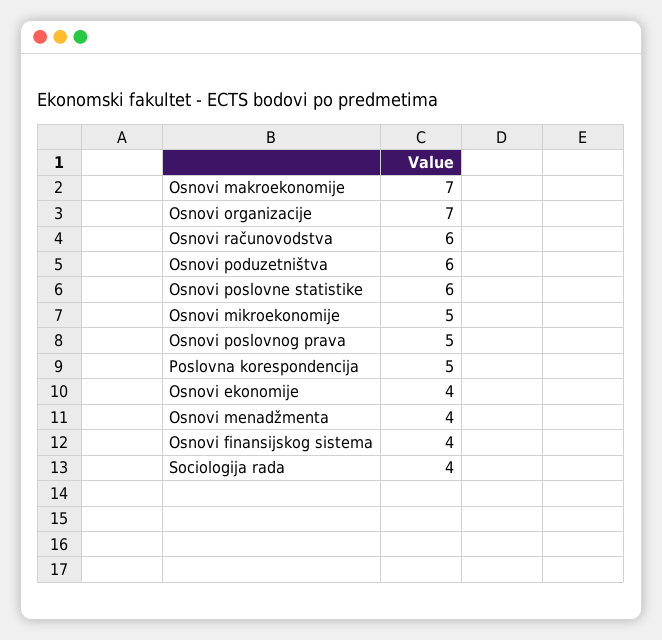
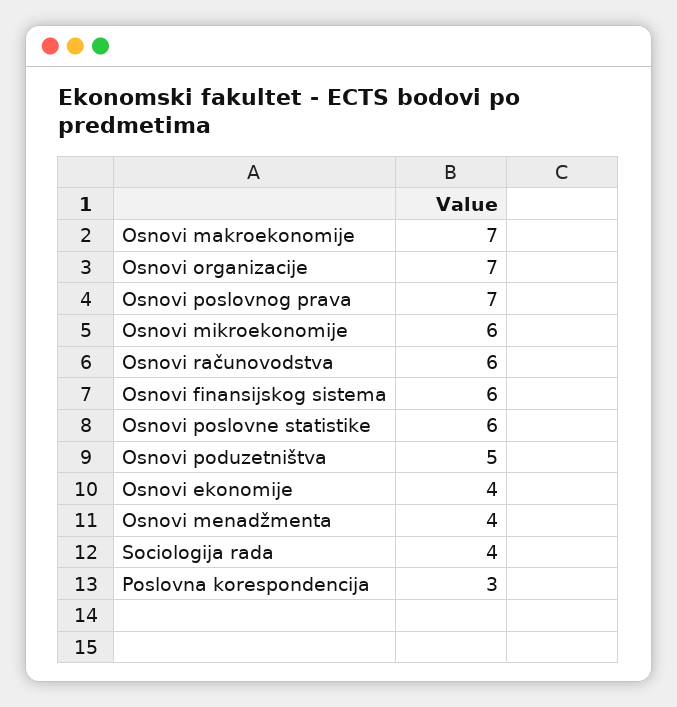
  {
    "Osnovi makroekonomije": 7,
    "Osnovi organizacije": 7,
    "Osnovi računovodstva": 6,
-   "Osnovi poduzetništva": 6,
+   "Osnovi poduzetništva": 5,
    "Osnovi poslovne statistike": 6,
-   "Osnovi mikroekonomije": 5,
+   "Osnovi mikroekonomije": 6,
-   "Osnovi poslovnog prava": 5,
+   "Osnovi poslovnog prava": 7,
-   "Poslovna korespondencija": 5,
+   "Poslovna korespondencija": 3,
    "Osnovi ekonomije": 4,
    "Osnovi menadžmenta": 4,
-   "Osnovi finansijskog sistema": 4,
+   "Osnovi finansijskog sistema": 6,
    "Sociologija rada": 4
  }

